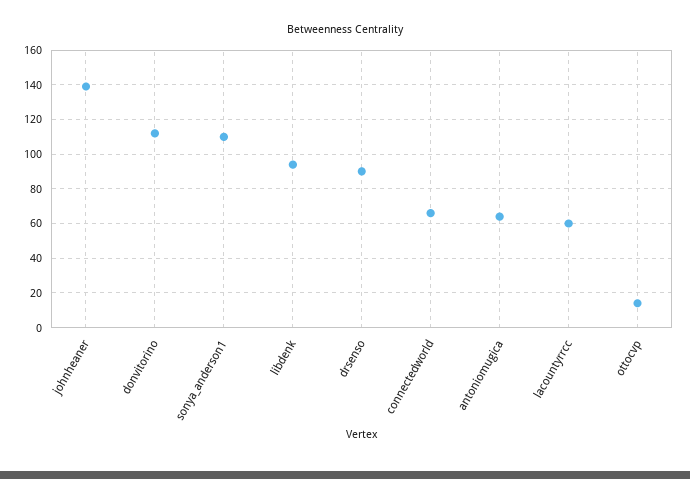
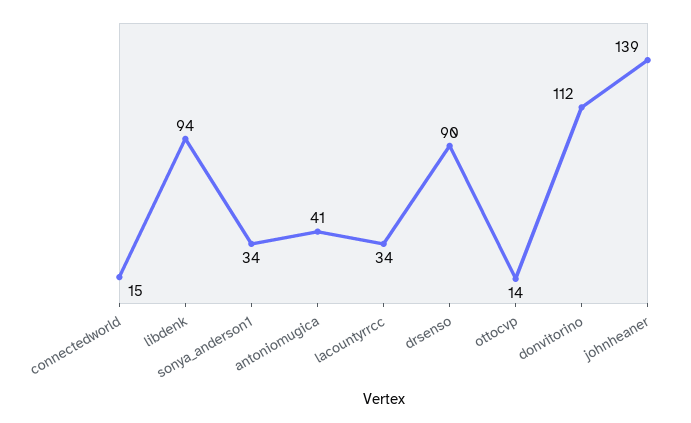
  {
    "johnheaner": 139,
    "donvitorino": 112,
-   "sonya_anderson1": 110,
+   "sonya_anderson1": 34,
    "libdenk": 94,
    "drsenso": 90,
-   "connectedworld": 65,
+   "connectedworld": 15,
-   "antoniomugica": 65,
+   "antoniomugica": 41,
-   "lacountyrrcc": 60,
+   "lacountyrrcc": 34,
    "ottocvp": 14
  }

